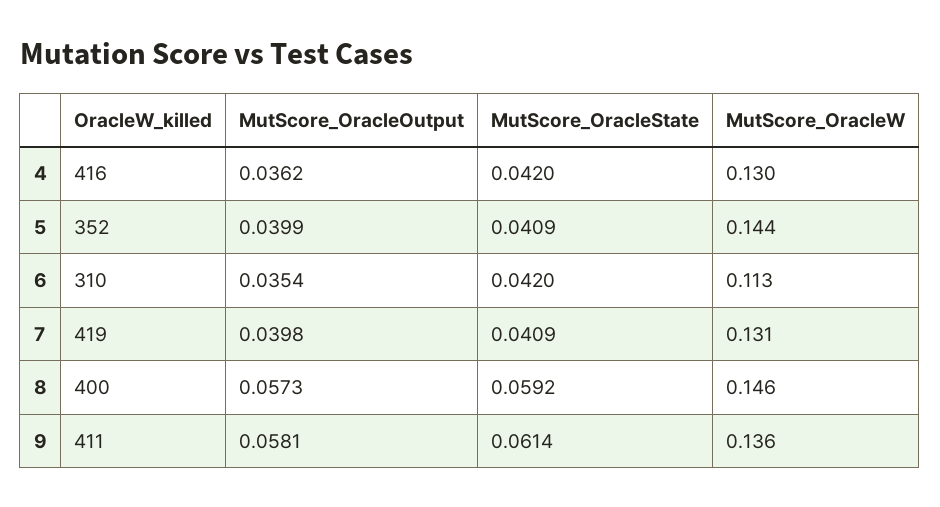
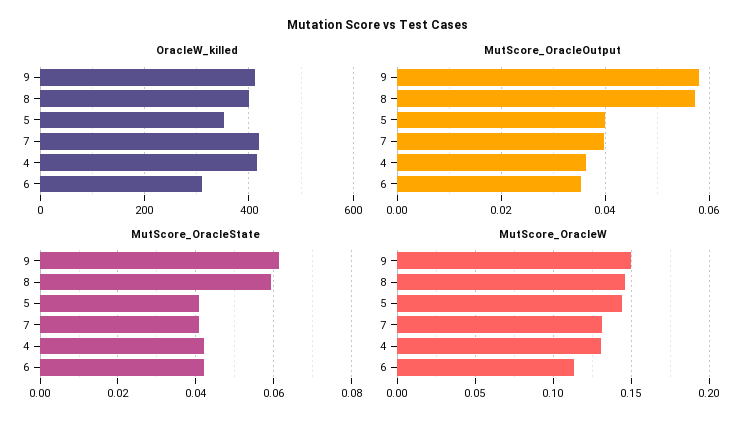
  {
    "OracleW_killed": {
      "4": 416,
      "5": 352,
      "6": 310,
      "7": 419,
      "8": 400,
      "9": 411
    },
    "MutScore_OracleOutput": {
      "4": 0.0362,
      "5": 0.0399,
      "6": 0.0354,
      "7": 0.0398,
      "8": 0.0573,
      "9": 0.0581
    },
    "MutScore_OracleState": {
      "4": 0.042,
      "5": 0.0409,
      "6": 0.042,
      "7": 0.0409,
      "8": 0.0592,
      "9": 0.0614
    },
    "MutScore_OracleW": {
      "4": 0.13,
      "5": 0.144,
      "6": 0.113,
      "7": 0.131,
      "8": 0.146,
-     "9": 0.136
+     "9": 0.15
    }
  }

